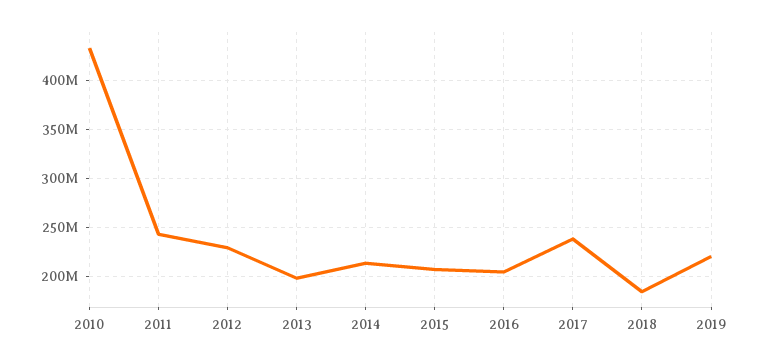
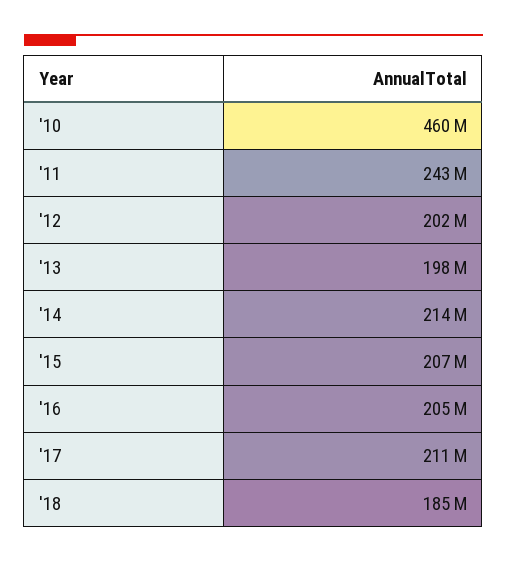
  {
-   "2010": 430000000,
+   "2010": 460000000,
    "2011": 243000000,
-   "2012": 230000000,
+   "2012": 202000000,
    "2013": 198000000,
    "2014": 214000000,
    "2015": 207000000,
    "2016": 205000000,
-   "2017": 240000000,
+   "2017": 211000000,
-   "2018": 185000000,
+   "2018": 185000000
-   "2019": 220000000
  }

